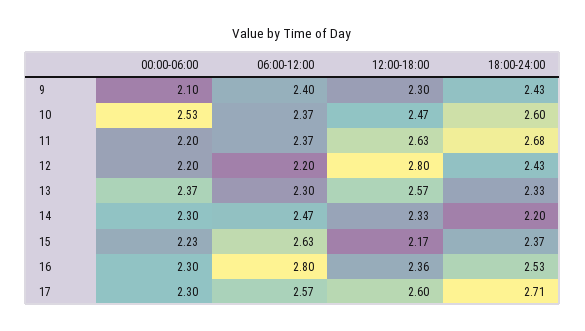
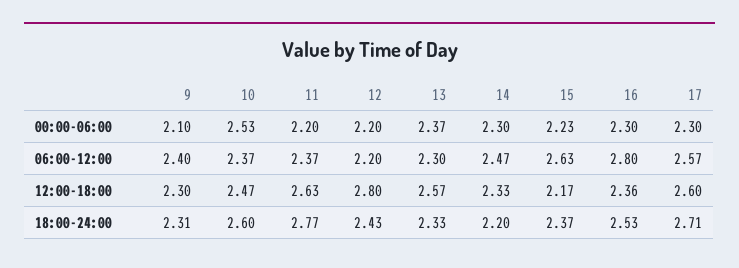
  {
    "00:00-06:00": {
      "9": 2.1,
      "10": 2.53,
      "11": 2.2,
      "12": 2.2,
      "13": 2.37,
      "14": 2.3,
      "15": 2.23,
      "16": 2.3,
      "17": 2.3
    },
    "06:00-12:00": {
      "9": 2.4,
      "10": 2.37,
      "11": 2.37,
      "12": 2.2,
      "13": 2.3,
      "14": 2.47,
      "15": 2.63,
      "16": 2.8,
      "17": 2.57
    },
    "12:00-18:00": {
      "9": 2.3,
      "10": 2.47,
      "11": 2.63,
      "12": 2.8,
      "13": 2.57,
      "14": 2.33,
      "15": 2.17,
      "16": 2.36,
      "17": 2.6
    },
    "18:00-24:00": {
-     "9": 2.43,
+     "9": 2.31,
      "10": 2.6,
-     "11": 2.68,
+     "11": 2.77,
      "12": 2.43,
      "13": 2.33,
      "14": 2.2,
      "15": 2.37,
      "16": 2.53,
      "17": 2.71
    }
  }

